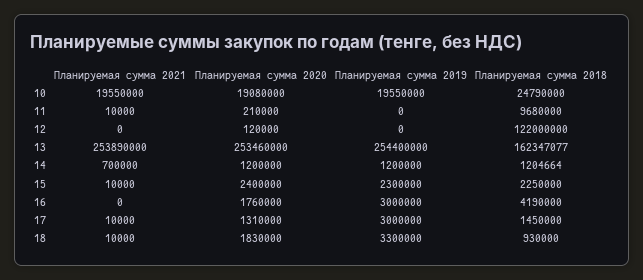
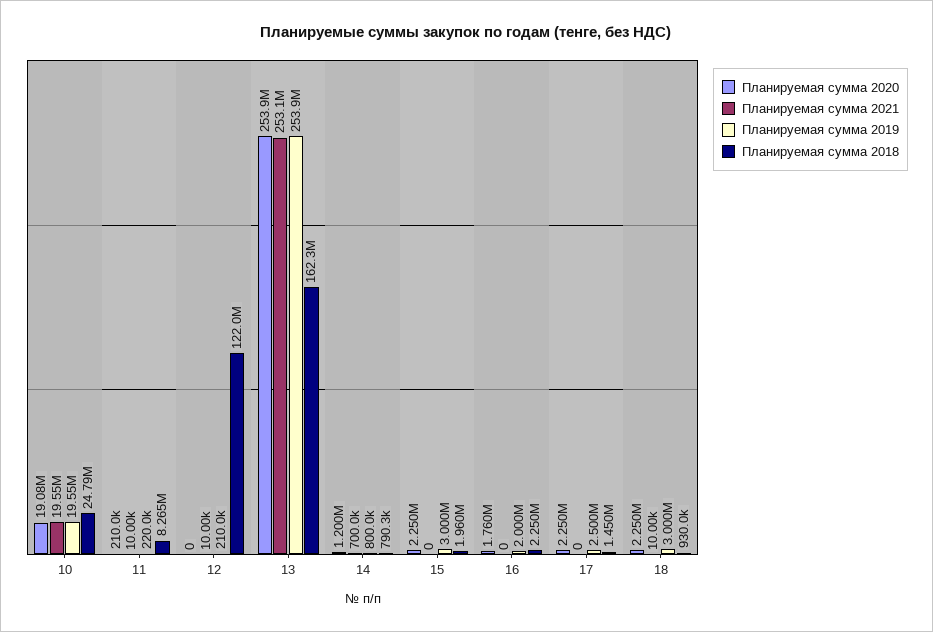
  {
    "Планируемая сумма 2021": {
      "10": 19550000,
      "11": 10000,
-     "12": 0,
+     "12": 10000,
-     "13": 253890000,
+     "13": 253100000,
      "14": 700000,
-     "15": 10000,
+     "15": 0,
      "16": 0,
-     "17": 10000,
+     "17": 0,
      "18": 10000
    },
    "Планируемая сумма 2020": {
      "10": 19080000,
      "11": 210000,
-     "12": 120000,
+     "12": 0,
-     "13": 253460000,
+     "13": 253900000,
      "14": 1200000,
-     "15": 2400000,
+     "15": 2250000,
      "16": 1760000,
-     "17": 1310000,
+     "17": 2250000,
-     "18": 1830000
+     "18": 2250000
    },
    "Планируемая сумма 2019": {
      "10": 19550000,
-     "11": 0,
+     "11": 220000,
-     "12": 0,
+     "12": 210000,
-     "13": 254400000,
+     "13": 253900000,
-     "14": 1200000,
+     "14": 800000,
-     "15": 2300000,
+     "15": 3000000,
-     "16": 3000000,
+     "16": 2000000,
-     "17": 3000000,
+     "17": 2500000,
-     "18": 3300000
+     "18": 3000000
    },
    "Планируемая сумма 2018": {
      "10": 24790000,
-     "11": 9680000,
+     "11": 8265000,
      "12": 122000000,
      "13": 162347077,
-     "14": 1204664,
+     "14": 790300,
-     "15": 2250000,
+     "15": 1960000,
-     "16": 4190000,
+     "16": 2250000,
      "17": 1450000,
      "18": 930000
    }
  }

